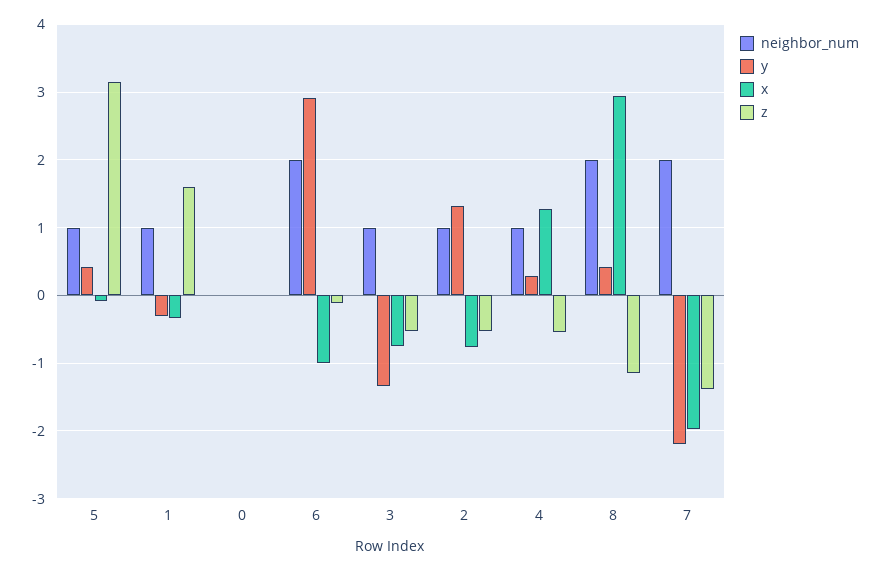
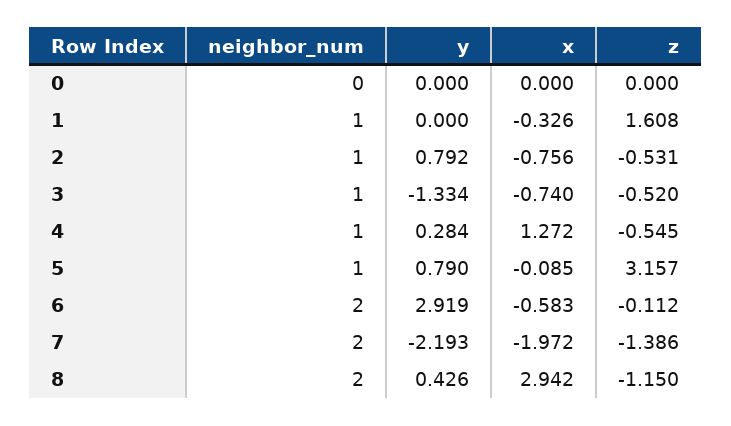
  {
    "neighbor_num": {
      "5": 1,
      "1": 1,
      "0": 0,
      "6": 2,
      "3": 1,
      "2": 1,
      "4": 1,
      "8": 2,
      "7": 2
    },
    "y": {
-     "5": 0.4,
+     "5": 0.79,
-     "1": -0.3,
+     "1": 0,
      "0": 0,
      "6": 2.919,
      "3": -1.334,
-     "2": 1.3,
+     "2": 0.792,
      "4": 0.284,
      "8": 0.426,
      "7": -2.193
    },
    "x": {
      "5": -0.085,
      "1": -0.326,
      "0": 0,
-     "6": -1,
+     "6": -0.583,
      "3": -0.74,
      "2": -0.756,
      "4": 1.272,
      "8": 2.942,
      "7": -1.972
    },
    "z": {
      "5": 3.157,
      "1": 1.608,
      "0": 0,
      "6": -0.112,
      "3": -0.52,
      "2": -0.531,
      "4": -0.545,
      "8": -1.15,
      "7": -1.386
    }
  }

